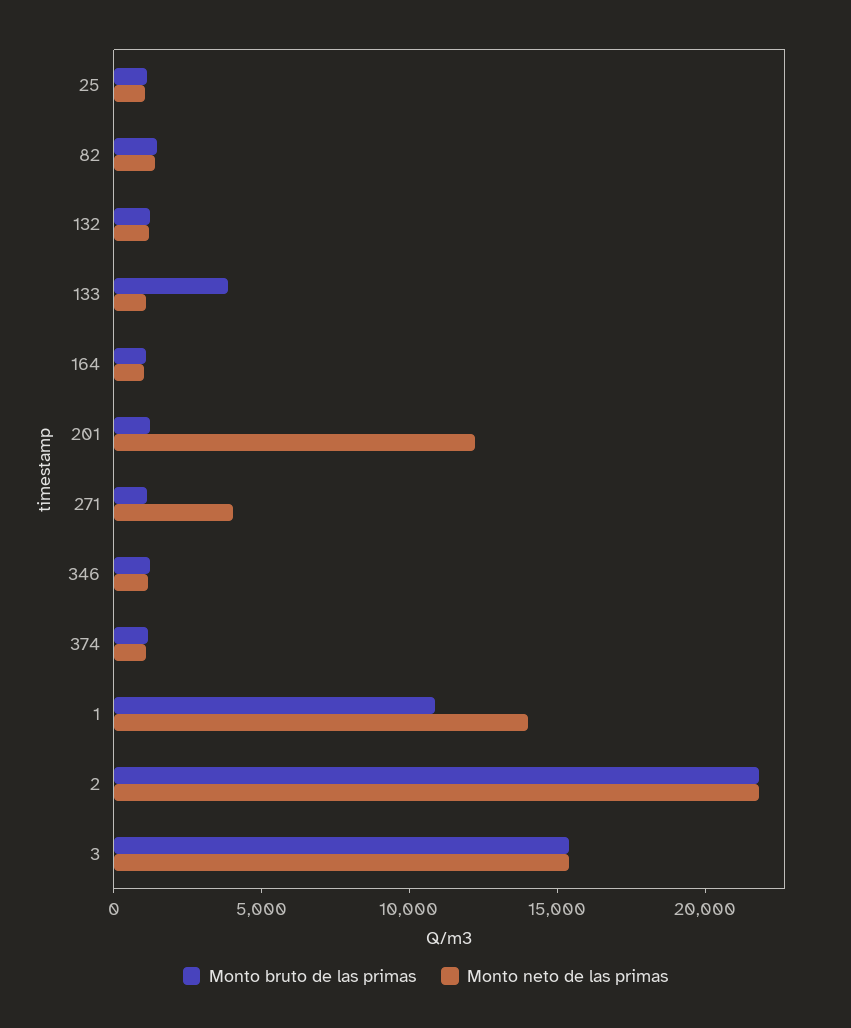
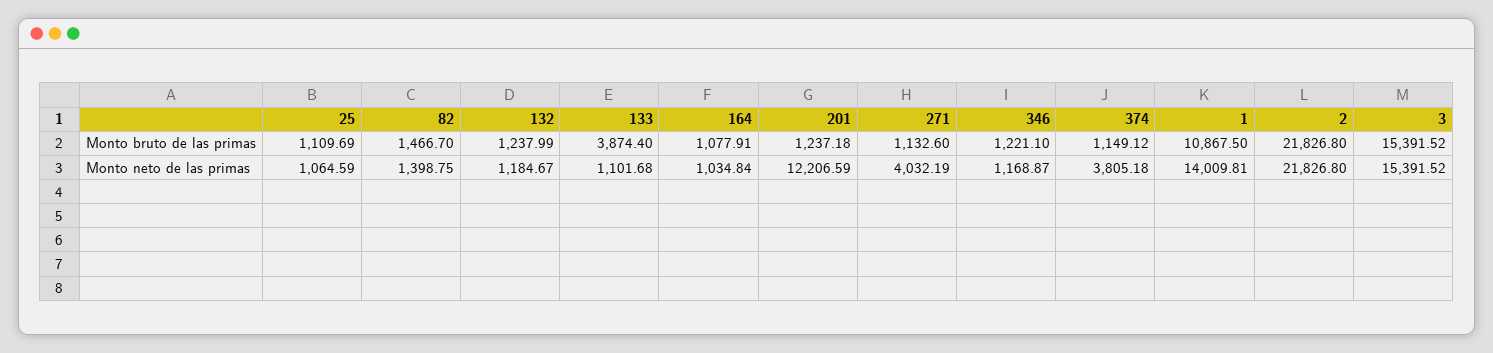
  {
    "Monto bruto de las primas": {
      "25": 1109.69,
      "82": 1466.7,
      "132": 1237.99,
      "133": 3874.4,
      "164": 1077.91,
      "201": 1237.18,
      "271": 1132.6,
      "346": 1221.1,
      "374": 1149.12,
      "1": 10867.5,
      "2": 21826.8,
      "3": 15391.52
    },
    "Monto neto de las primas": {
      "25": 1064.59,
      "82": 1398.75,
      "132": 1184.67,
      "133": 1101.68,
      "164": 1034.84,
      "201": 12206.59,
      "271": 4032.19,
      "346": 1168.87,
-     "374": 1000,
+     "374": 3805.18,
      "1": 14009.81,
      "2": 21826.8,
      "3": 15391.52
    }
  }

